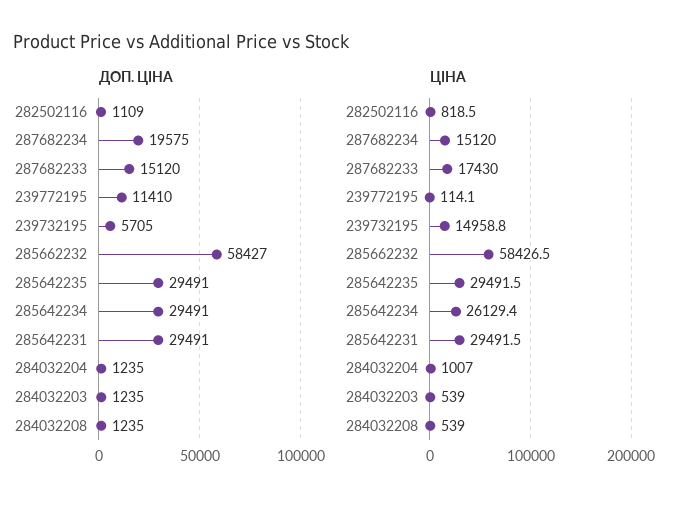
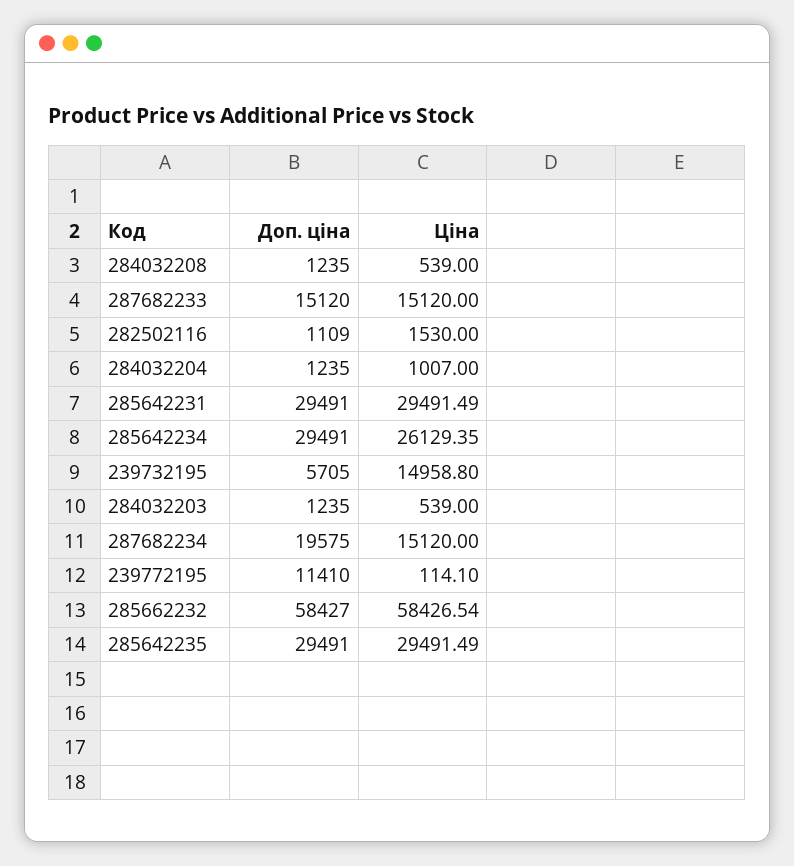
  {
    "ДОП. ЦІНА": {
      "282502116": 1109,
      "287682234": 19575,
      "287682233": 15120,
      "239772195": 11410,
      "239732195": 5705,
      "285662232": 58427,
      "285642235": 29491,
      "285642234": 29491,
      "285642231": 29491,
      "284032204": 1235,
      "284032203": 1235,
      "284032208": 1235
    },
    "ЦІНА": {
-     "282502116": 818.5,
+     "282502116": 1530,
      "287682234": 15120,
-     "287682233": 17430,
+     "287682233": 15120,
      "239772195": 114.1,
      "239732195": 14958.8,
      "285662232": 58426.54,
      "285642235": 29491.49,
      "285642234": 26129.35,
      "285642231": 29491.49,
      "284032204": 1007,
      "284032203": 539,
      "284032208": 539
    }
  }

